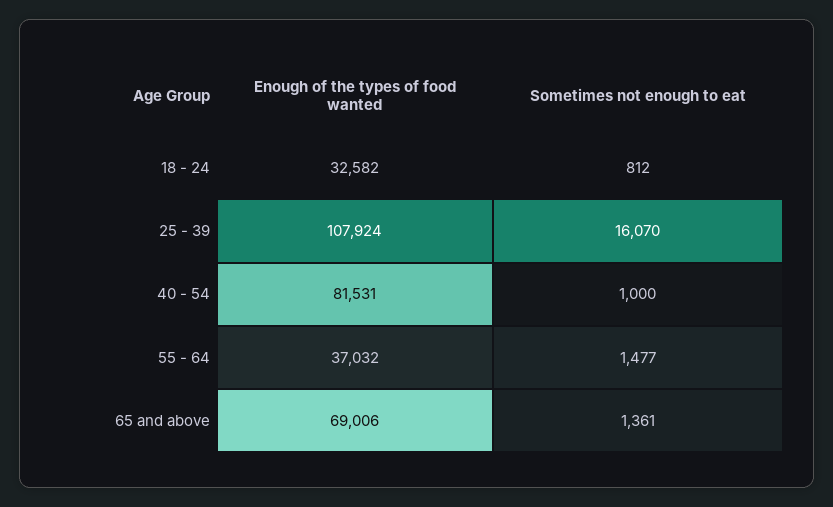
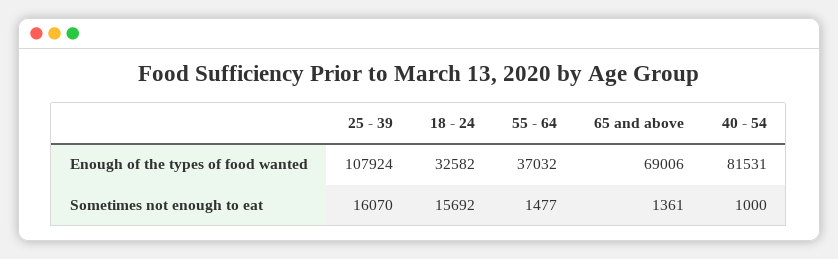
  {
    "Enough of the types of food wanted": {
      "18 - 24": 32582,
      "25 - 39": 107924,
      "40 - 54": 81531,
      "55 - 64": 37032,
      "65 and above": 69006
    },
    "Sometimes not enough to eat": {
-     "18 - 24": 812,
+     "18 - 24": 15692,
      "25 - 39": 16070,
      "40 - 54": 1000,
      "55 - 64": 1477,
      "65 and above": 1361
    }
  }

